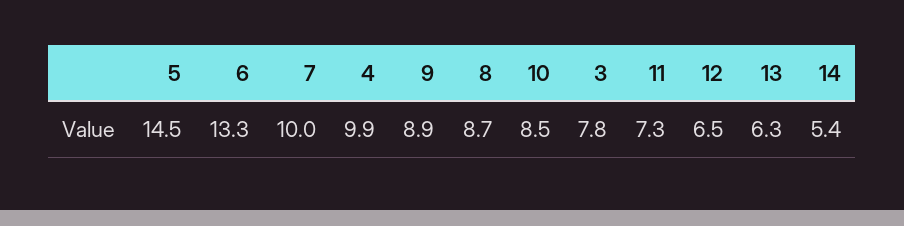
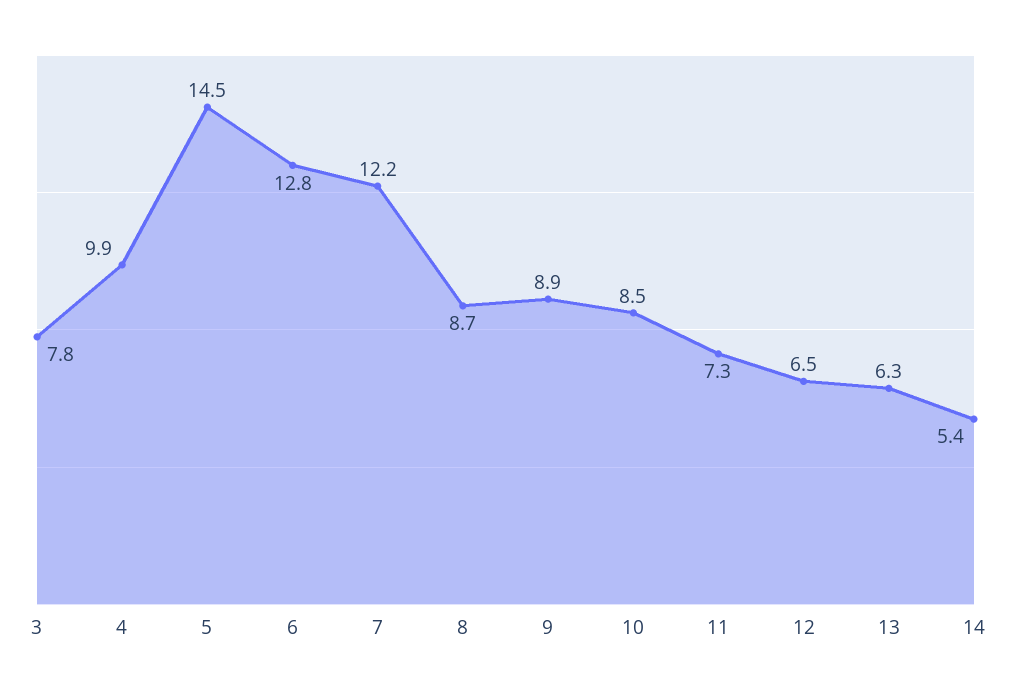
  {
    "5": 14.5,
-   "6": 13.3,
+   "6": 12.8,
-   "7": 10,
+   "7": 12.2,
    "4": 9.9,
    "9": 8.9,
    "8": 8.7,
    "10": 8.5,
    "3": 7.8,
    "11": 7.3,
    "12": 6.5,
    "13": 6.3,
    "14": 5.4
  }

